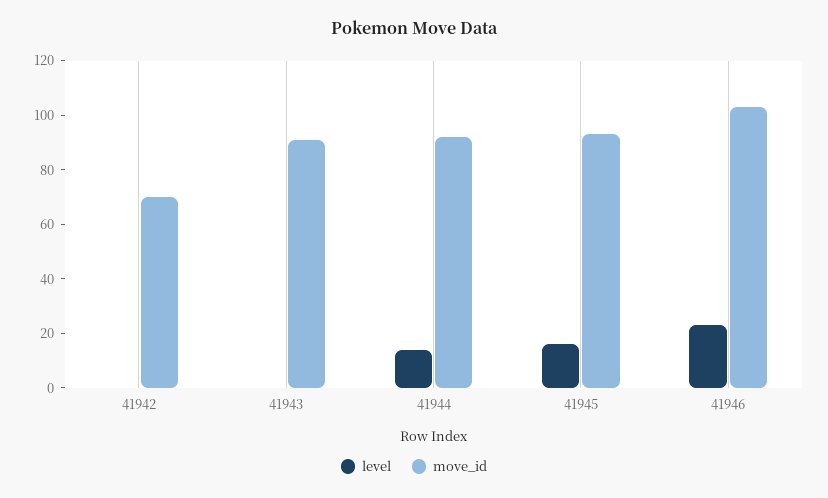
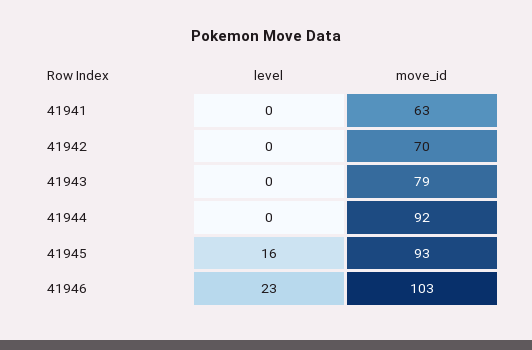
  {
    "level": {
      "41942": 0,
      "41943": 0,
-     "41944": 15,
+     "41944": 0,
      "41945": 16,
-     "41946": 23
+     "41946": 23,
+     "41941": 0
    },
    "move_id": {
      "41942": 70,
-     "41943": 90,
+     "41943": 79,
      "41944": 92,
      "41945": 93,
-     "41946": 103
+     "41946": 103,
+     "41941": 63
    }
  }

